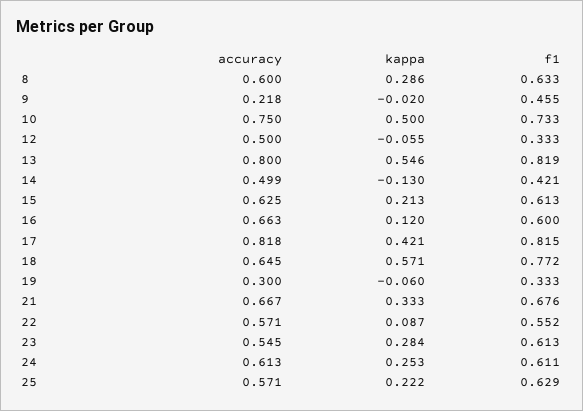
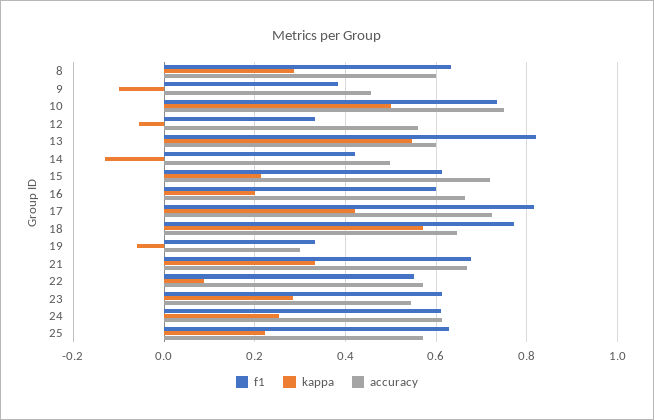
  {
    "accuracy": {
      "8": 0.6,
-     "9": 0.218,
+     "9": 0.46,
      "10": 0.75,
-     "12": 0.5,
+     "12": 0.56,
-     "13": 0.8,
+     "13": 0.6,
      "14": 0.499,
-     "15": 0.625,
+     "15": 0.72,
      "16": 0.663,
-     "17": 0.818,
+     "17": 0.72,
      "18": 0.645,
      "19": 0.3,
      "21": 0.667,
      "22": 0.571,
      "23": 0.545,
      "24": 0.613,
      "25": 0.571
    },
    "kappa": {
      "8": 0.286,
-     "9": -0.02,
+     "9": -0.1,
      "10": 0.5,
      "12": -0.055,
      "13": 0.546,
      "14": -0.13,
      "15": 0.213,
-     "16": 0.12,
+     "16": 0.2,
      "17": 0.421,
      "18": 0.571,
      "19": -0.06,
      "21": 0.333,
      "22": 0.087,
      "23": 0.284,
      "24": 0.253,
      "25": 0.222
    },
    "f1": {
      "8": 0.633,
-     "9": 0.455,
+     "9": 0.38,
      "10": 0.733,
      "12": 0.333,
      "13": 0.819,
      "14": 0.421,
      "15": 0.613,
      "16": 0.6,
      "17": 0.815,
      "18": 0.772,
      "19": 0.333,
      "21": 0.676,
      "22": 0.552,
      "23": 0.613,
      "24": 0.611,
      "25": 0.629
    }
  }

